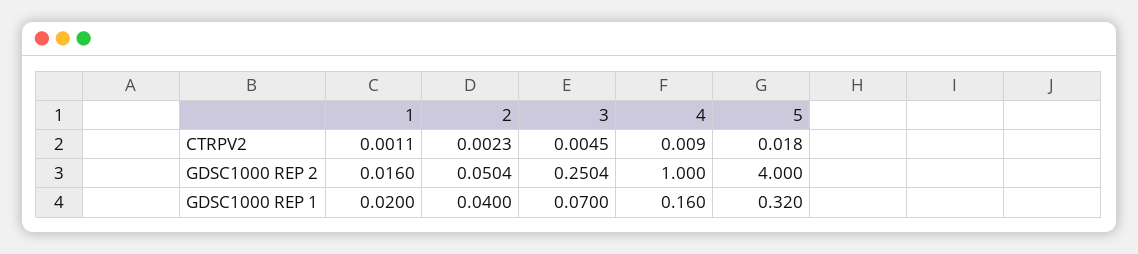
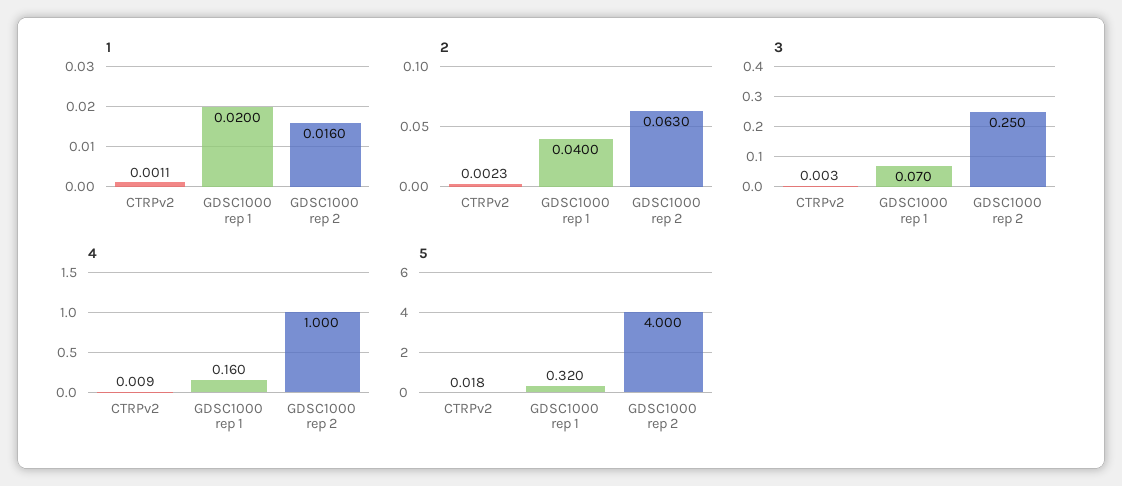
  {
    "1": {
      "CTRPV2": 0.0011,
      "GDSC1000 REP 2": 0.016,
      "GDSC1000 REP 1": 0.02
    },
    "2": {
      "CTRPV2": 0.0023,
-     "GDSC1000 REP 2": 0.0504,
+     "GDSC1000 REP 2": 0.063,
      "GDSC1000 REP 1": 0.04
    },
    "3": {
-     "CTRPV2": 0.0045,
+     "CTRPV2": 0.003,
-     "GDSC1000 REP 2": 0.2504,
+     "GDSC1000 REP 2": 0.25,
      "GDSC1000 REP 1": 0.07
    },
    "4": {
      "CTRPV2": 0.009,
      "GDSC1000 REP 2": 1,
      "GDSC1000 REP 1": 0.16
    },
    "5": {
      "CTRPV2": 0.018,
      "GDSC1000 REP 2": 4,
      "GDSC1000 REP 1": 0.32
    }
  }

